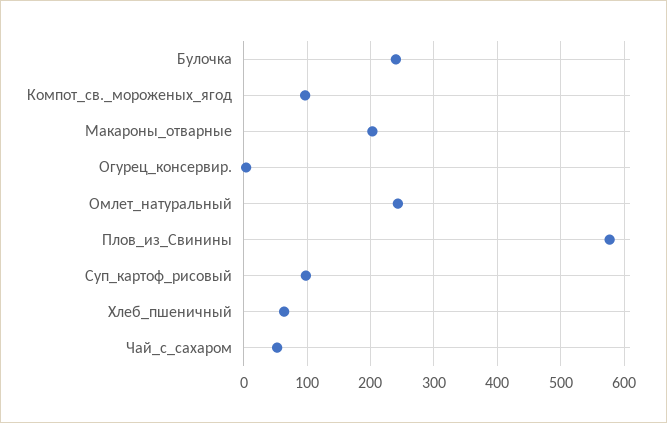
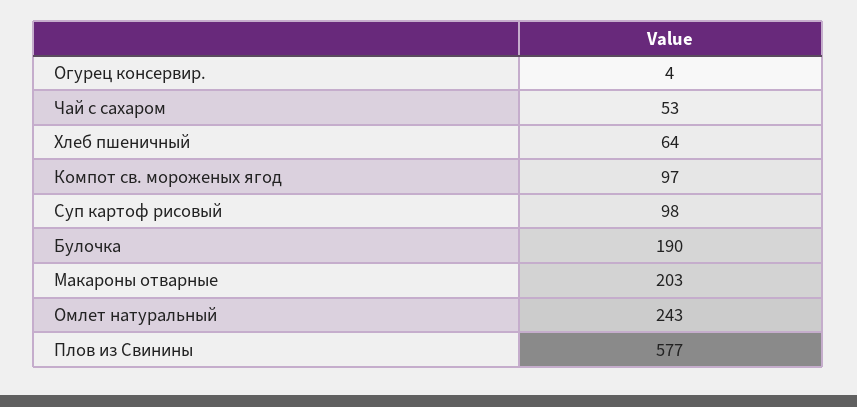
  {
-   "Булочка": 240,
+   "Булочка": 190,
    "Компот_св._мороженых_ягод": 97,
    "Макароны_отварные": 203,
    "Огурец_консервир.": 4,
    "Омлет_натуральный": 243,
    "Плов_из_Свинины": 577,
    "Суп_картоф_рисовый": 98,
    "Хлеб_пшеничный": 64,
    "Чай_с_сахаром": 53
  }

